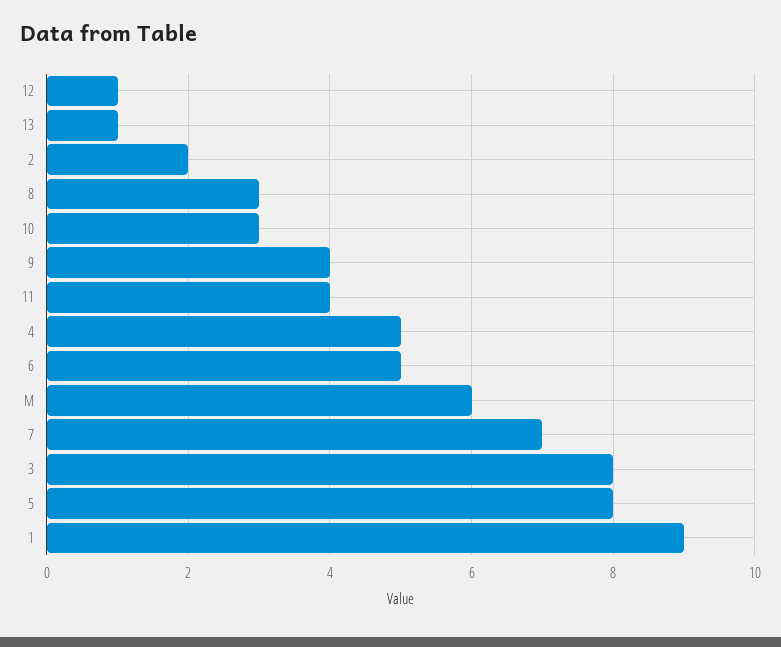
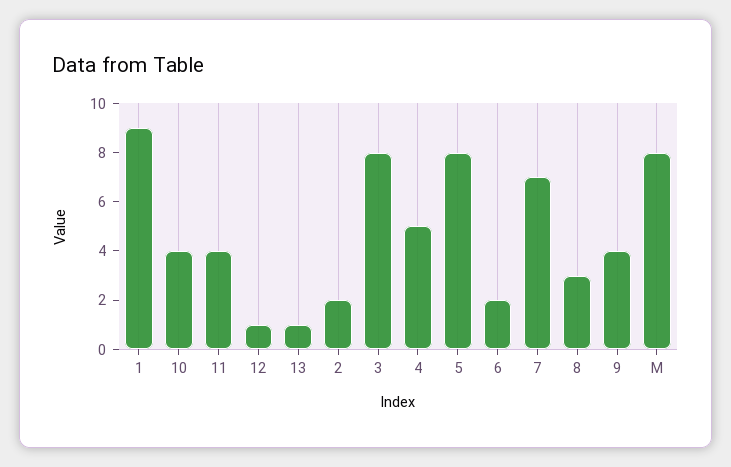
  {
    "12": 1,
    "13": 1,
    "2": 2,
    "8": 3,
-   "10": 3,
+   "10": 4,
    "9": 4,
    "11": 4,
    "4": 5,
-   "6": 5,
+   "6": 2,
-   "M": 6,
+   "M": 8,
    "7": 7,
    "3": 8,
    "5": 8,
    "1": 9
  }

